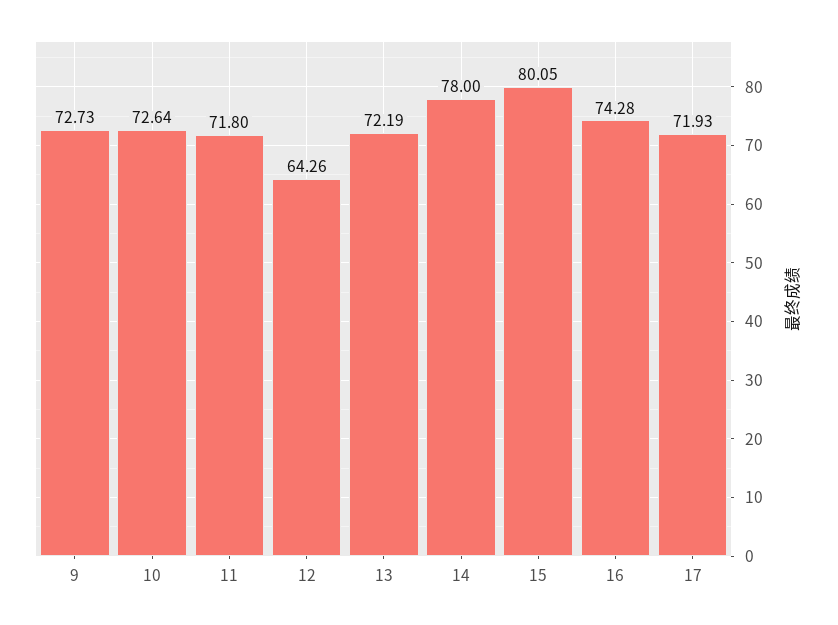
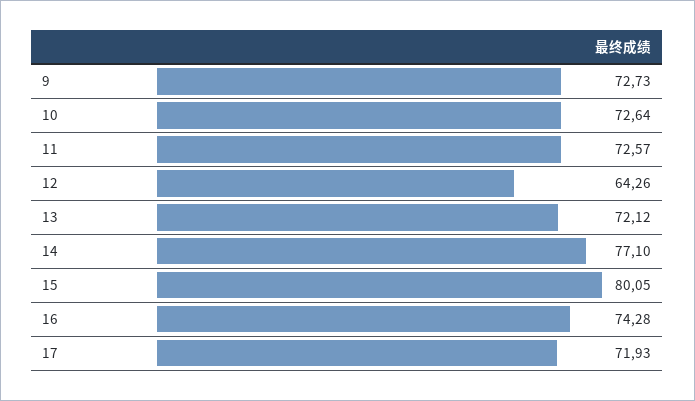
  {
    "9": 72.73,
    "10": 72.64,
-   "11": 71.8,
+   "11": 72.57,
    "12": 64.26,
-   "13": 72.19,
+   "13": 72.12,
-   "14": 78,
+   "14": 77.1,
    "15": 80.05,
    "16": 74.28,
    "17": 71.93
  }

